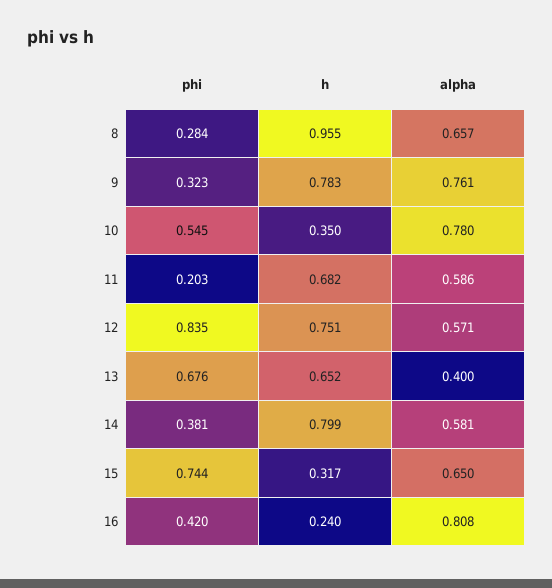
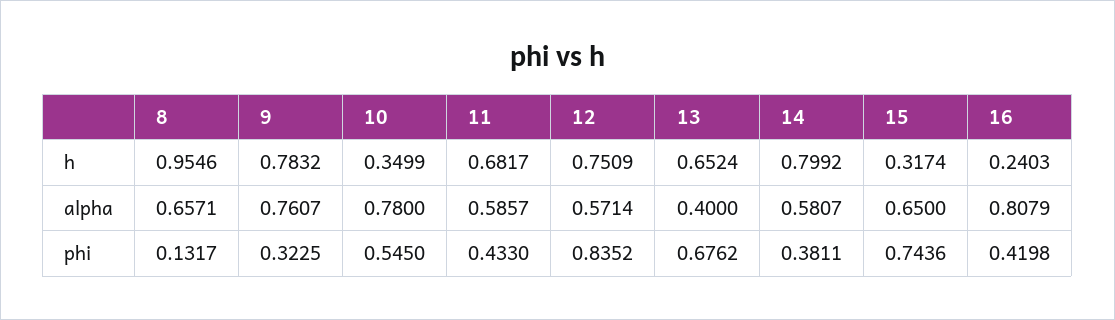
  {
    "phi": {
-     "8": 0.284,
+     "8": 0.1317,
      "9": 0.3225,
      "10": 0.545,
-     "11": 0.203,
+     "11": 0.433,
      "12": 0.8352,
      "13": 0.6762,
      "14": 0.3811,
      "15": 0.7436,
      "16": 0.4198
    },
    "h": {
      "8": 0.9546,
      "9": 0.7832,
      "10": 0.3499,
      "11": 0.6817,
      "12": 0.7509,
      "13": 0.6524,
      "14": 0.7992,
      "15": 0.3174,
      "16": 0.2403
    },
    "alpha": {
      "8": 0.6571,
      "9": 0.7607,
      "10": 0.78,
      "11": 0.5857,
      "12": 0.5714,
      "13": 0.4,
      "14": 0.5807,
      "15": 0.65,
      "16": 0.8079
    }
  }

